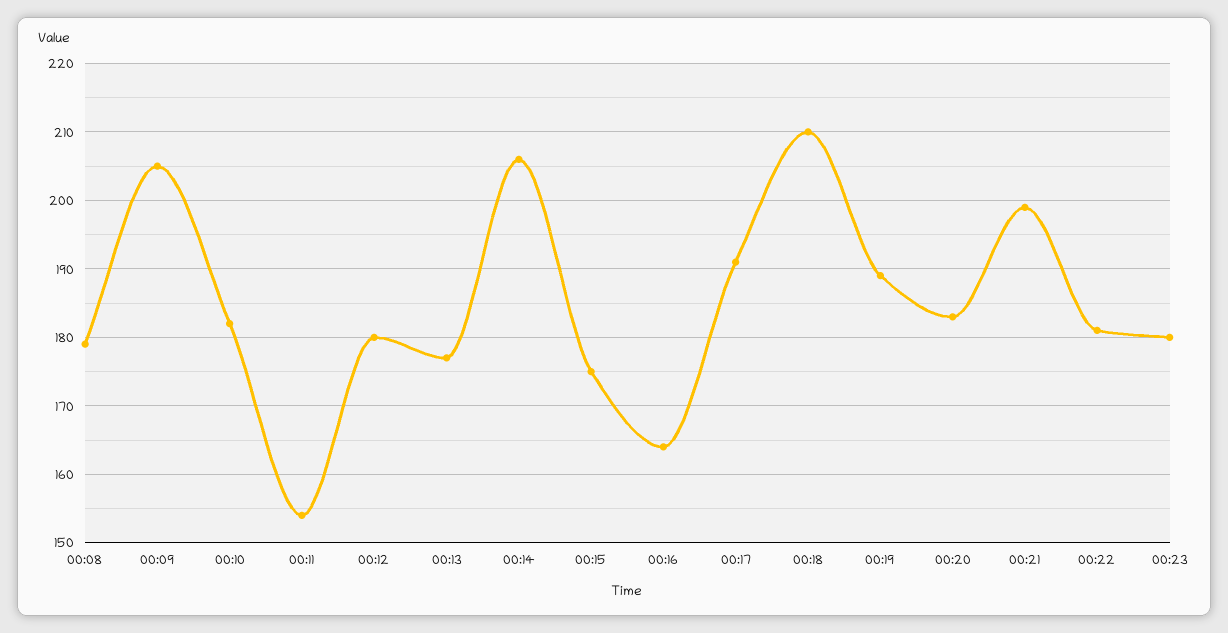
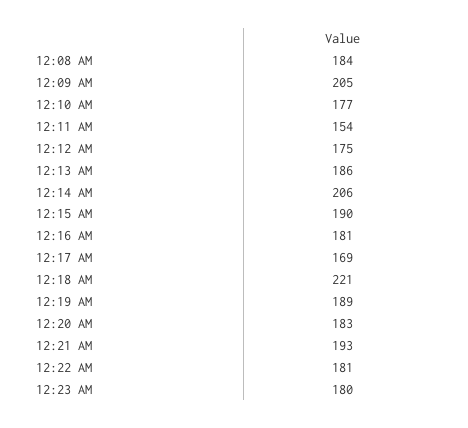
  {
-   "00:08": 179,
+   "00:08": 184,
    "00:09": 205,
-   "00:10": 182,
+   "00:10": 177,
    "00:11": 154,
-   "00:12": 180,
+   "00:12": 175,
-   "00:13": 177,
+   "00:13": 186,
    "00:14": 206,
-   "00:15": 175,
+   "00:15": 190,
-   "00:16": 164,
+   "00:16": 181,
-   "00:17": 191,
+   "00:17": 169,
-   "00:18": 210,
+   "00:18": 221,
    "00:19": 189,
    "00:20": 183,
-   "00:21": 199,
+   "00:21": 193,
    "00:22": 181,
    "00:23": 180
  }

